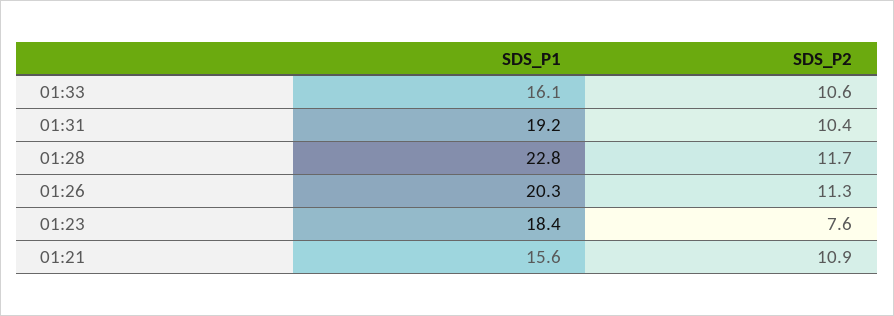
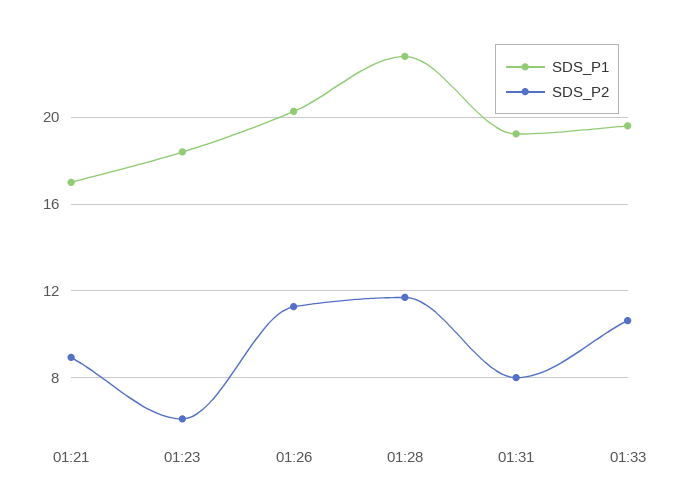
  {
    "SDS_P1": {
-     "01:33": 16.1,
+     "01:33": 19.5,
      "01:31": 19.2,
      "01:28": 22.8,
      "01:26": 20.3,
      "01:23": 18.4,
-     "01:21": 15.6
+     "01:21": 17
    },
    "SDS_P2": {
      "01:33": 10.6,
-     "01:31": 10.4,
+     "01:31": 8,
      "01:28": 11.7,
      "01:26": 11.3,
-     "01:23": 7.6,
+     "01:23": 6,
-     "01:21": 10.9
+     "01:21": 9
    }
  }

